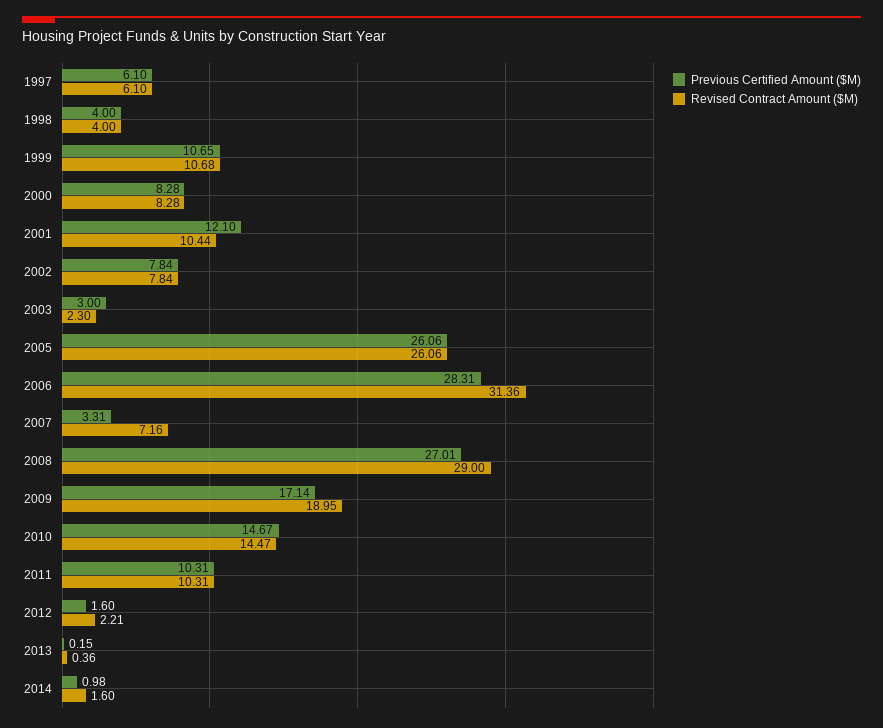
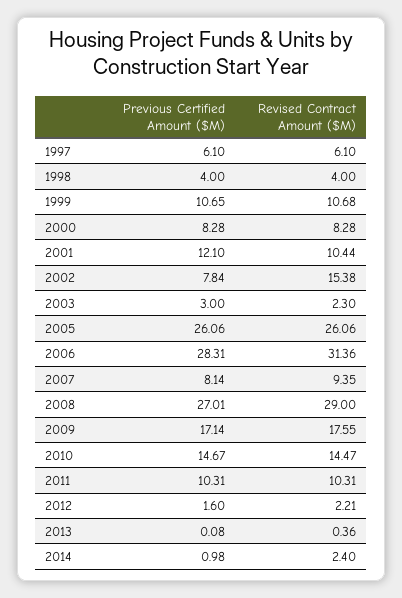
  {
    "Previous Certified Amount ($M)": {
      "1997": 6.1,
      "1998": 4,
      "1999": 10.65,
      "2000": 8.28,
      "2001": 12.1,
      "2002": 7.84,
      "2003": 3,
      "2005": 26.06,
      "2006": 28.31,
-     "2007": 3.31,
+     "2007": 8.14,
      "2008": 27.01,
      "2009": 17.14,
      "2010": 14.67,
      "2011": 10.31,
      "2012": 1.6,
-     "2013": 0.15,
+     "2013": 0.08,
      "2014": 0.98
    },
    "Revised Contract Amount ($M)": {
      "1997": 6.1,
      "1998": 4,
      "1999": 10.68,
      "2000": 8.28,
      "2001": 10.44,
-     "2002": 7.84,
+     "2002": 15.38,
      "2003": 2.3,
      "2005": 26.06,
      "2006": 31.36,
-     "2007": 7.16,
+     "2007": 9.35,
      "2008": 29,
-     "2009": 18.95,
+     "2009": 17.55,
      "2010": 14.47,
      "2011": 10.31,
      "2012": 2.21,
      "2013": 0.36,
-     "2014": 1.6
+     "2014": 2.4
    }
  }

